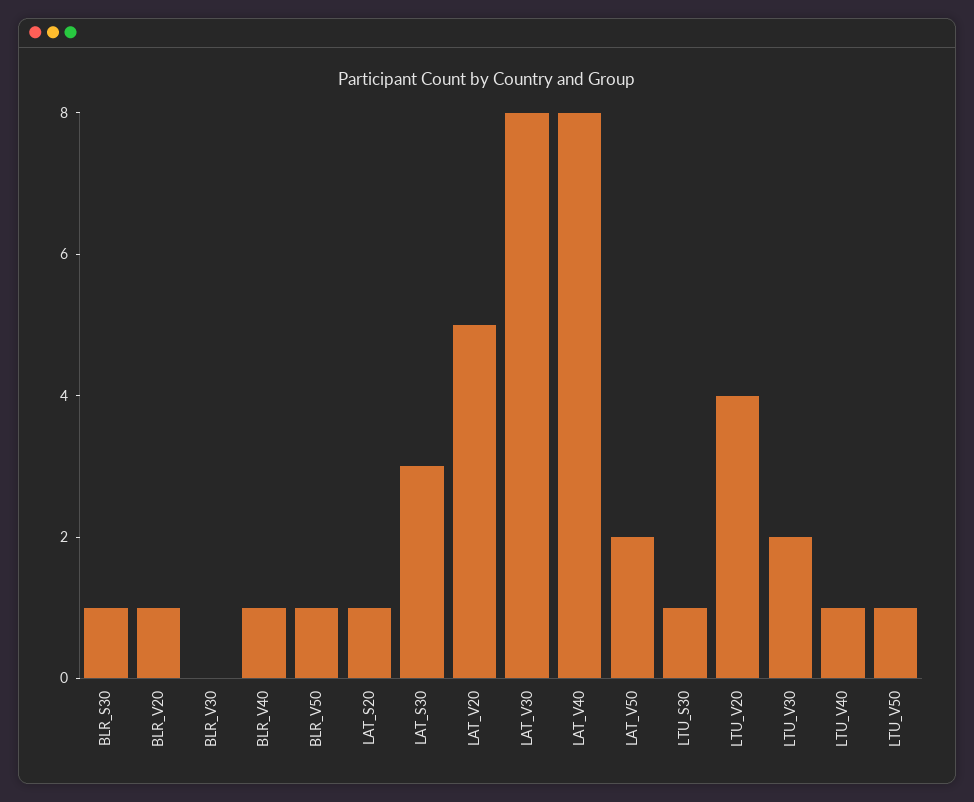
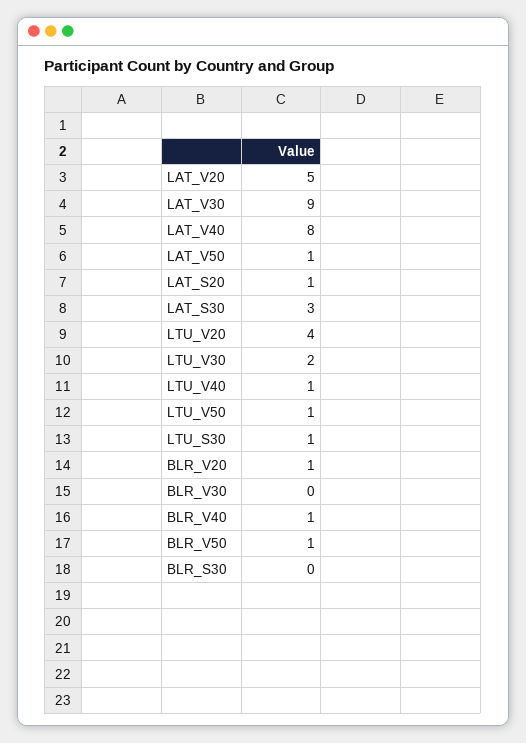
  {
-   "BLR_S30": 1,
+   "BLR_S30": 0,
    "BLR_V20": 1,
    "BLR_V30": 0,
    "BLR_V40": 1,
    "BLR_V50": 1,
    "LAT_S20": 1,
    "LAT_S30": 3,
    "LAT_V20": 5,
-   "LAT_V30": 8,
+   "LAT_V30": 9,
    "LAT_V40": 8,
-   "LAT_V50": 2,
+   "LAT_V50": 1,
    "LTU_S30": 1,
    "LTU_V20": 4,
    "LTU_V30": 2,
    "LTU_V40": 1,
    "LTU_V50": 1
  }

